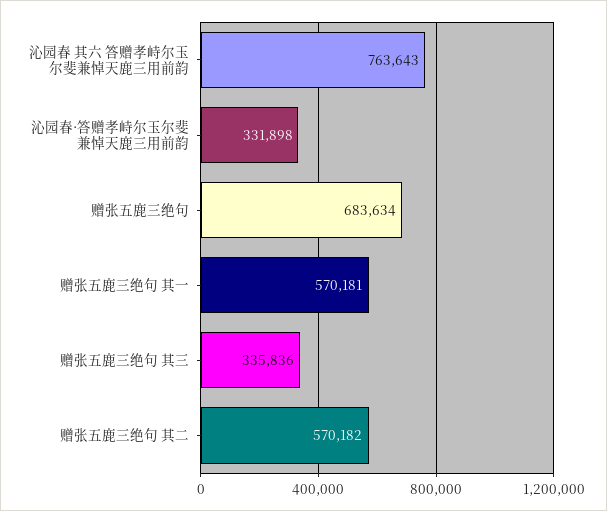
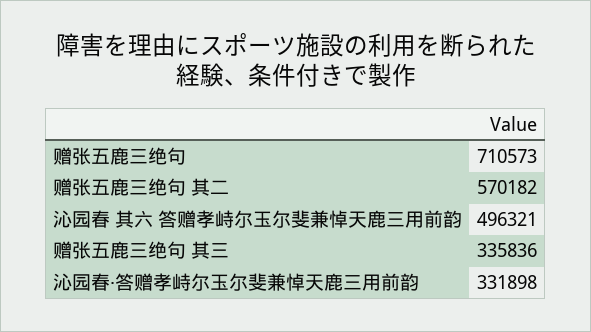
  {
-   "沁园春 其六 答赠孝峙尔玉尔斐兼悼天鹿三用前韵": 763643,
+   "沁园春 其六 答赠孝峙尔玉尔斐兼悼天鹿三用前韵": 496321,
    "沁园春·答赠孝峙尔玉尔斐兼悼天鹿三用前韵": 331898,
-   "赠张五鹿三绝句": 683634,
+   "赠张五鹿三绝句": 710573,
-   "赠张五鹿三绝句 其一": 570181,
    "赠张五鹿三绝句 其三": 335836,
    "赠张五鹿三绝句 其二": 570182
  }

